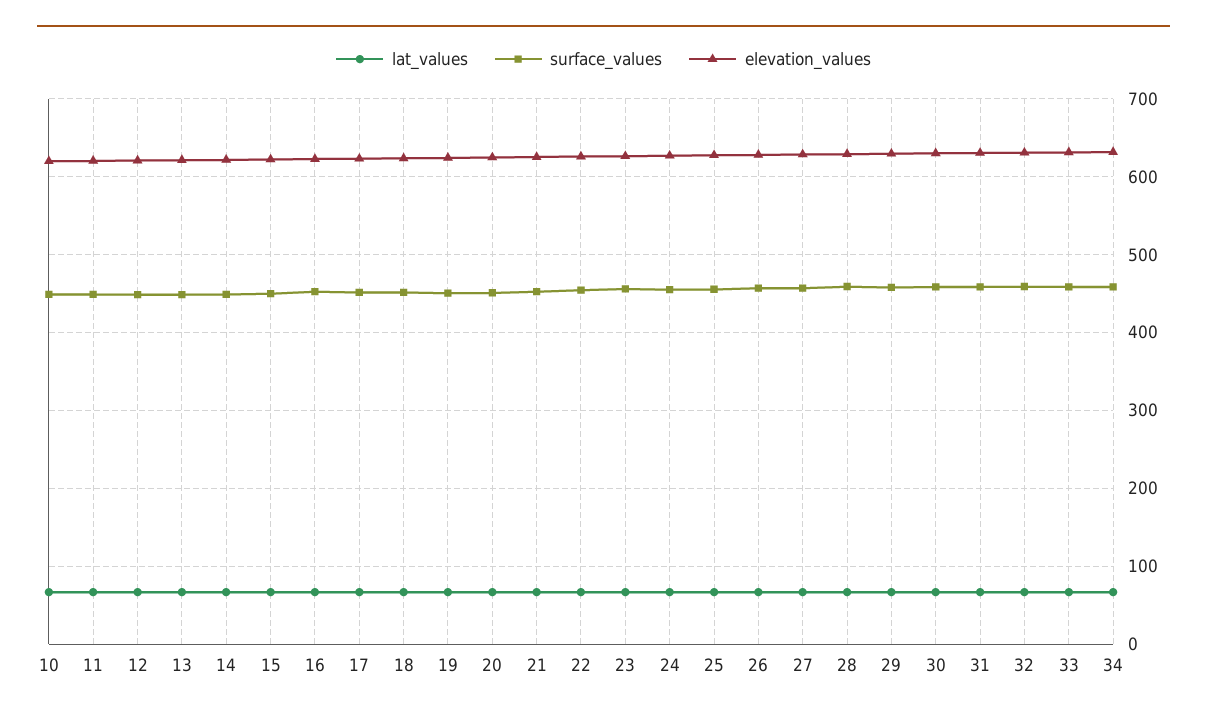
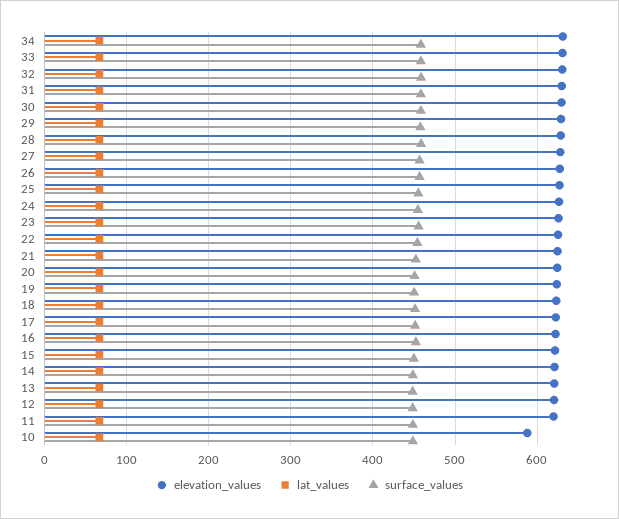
  {
    "lat_values": {
      "10": 70,
      "11": 70,
      "12": 70,
      "13": 70,
      "14": 70,
      "15": 70,
      "16": 70,
      "17": 70,
      "18": 70,
      "19": 70,
      "20": 70,
      "21": 70,
      "22": 70,
      "23": 70,
      "24": 70,
      "25": 70,
      "26": 70,
      "27": 70,
      "28": 70,
      "29": 70,
      "30": 70,
      "31": 70,
      "32": 70,
      "33": 70,
      "34": 70
    },
    "surface_values": {
      "10": 450,
      "11": 450,
      "12": 450,
      "13": 450,
      "14": 450,
      "15": 450,
      "16": 450,
      "17": 450,
      "18": 450,
      "19": 450,
      "20": 450,
      "21": 450,
      "22": 450,
      "23": 460,
      "24": 450,
      "25": 460,
      "26": 460,
      "27": 460,
      "28": 460,
      "29": 460,
      "30": 460,
      "31": 460,
      "32": 460,
      "33": 460,
      "34": 460
    },
    "elevation_values": {
-     "10": 620,
+     "10": 590,
      "11": 620,
      "12": 620,
      "13": 620,
      "14": 620,
      "15": 620,
      "16": 620,
      "17": 620,
      "18": 620,
      "19": 620,
      "20": 620,
      "21": 630,
      "22": 630,
      "23": 630,
      "24": 630,
      "25": 630,
      "26": 630,
      "27": 630,
      "28": 630,
      "29": 630,
      "30": 630,
      "31": 630,
      "32": 630,
      "33": 630,
      "34": 630
    }
  }

